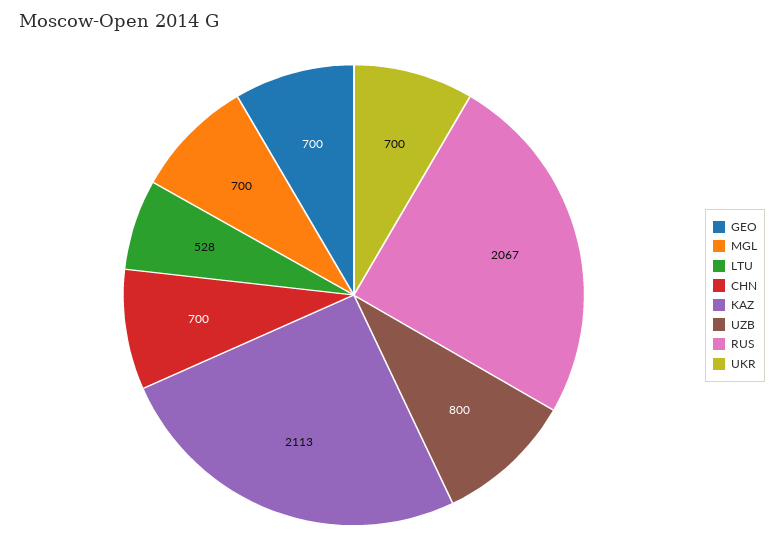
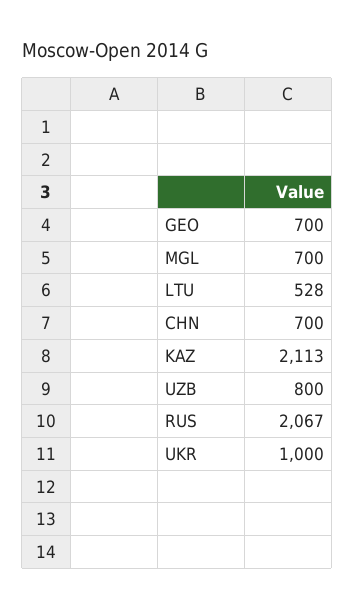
  {
    "GEO": 700,
    "MGL": 700,
    "LTU": 528,
    "CHN": 700,
    "KAZ": 2113,
    "UZB": 800,
    "RUS": 2067,
-   "UKR": 700
+   "UKR": 1000
  }

